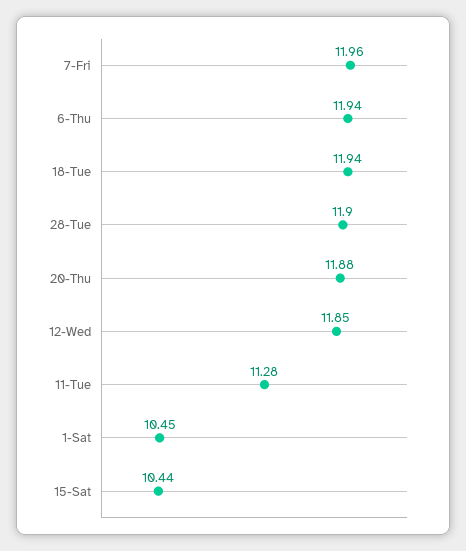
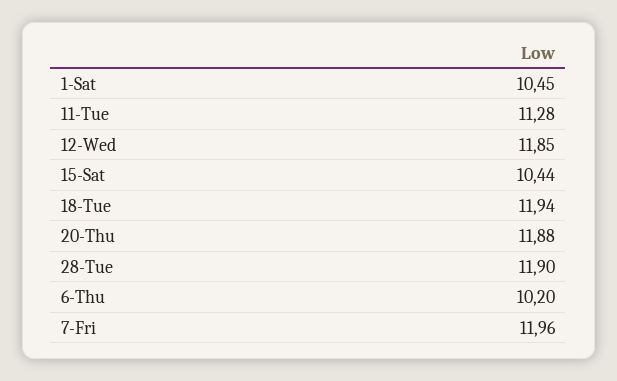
  {
    "7-Fri": 11.96,
-   "6-Thu": 11.94,
+   "6-Thu": 10.2,
    "18-Tue": 11.94,
    "28-Tue": 11.9,
    "20-Thu": 11.88,
    "12-Wed": 11.85,
    "11-Tue": 11.28,
    "1-Sat": 10.45,
    "15-Sat": 10.44
  }

